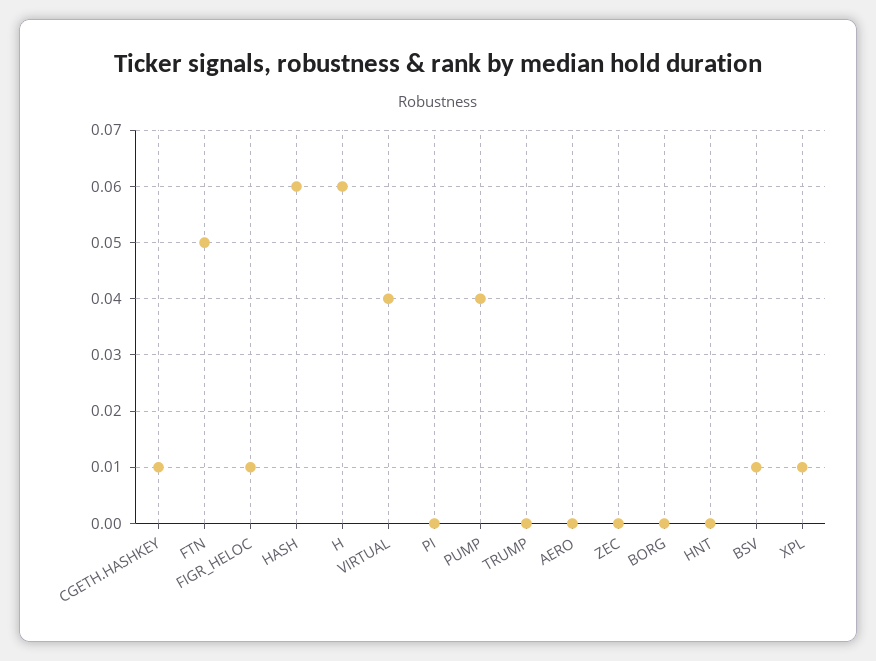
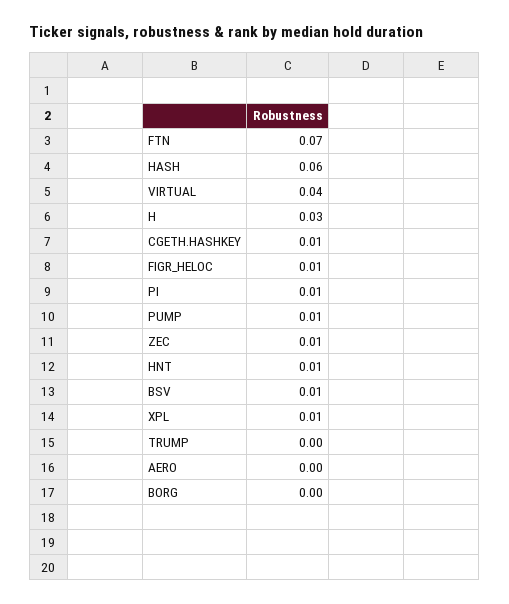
  {
    "CGETH.HASHKEY": 0.01,
-   "FTN": 0.05,
+   "FTN": 0.07,
    "FIGR_HELOC": 0.01,
    "HASH": 0.06,
-   "H": 0.06,
+   "H": 0.03,
    "VIRTUAL": 0.04,
-   "PI": 0,
+   "PI": 0.01,
-   "PUMP": 0.04,
+   "PUMP": 0.01,
    "TRUMP": 0,
    "AERO": 0,
-   "ZEC": 0,
+   "ZEC": 0.01,
    "BORG": 0,
-   "HNT": 0,
+   "HNT": 0.01,
    "BSV": 0.01,
    "XPL": 0.01
  }

